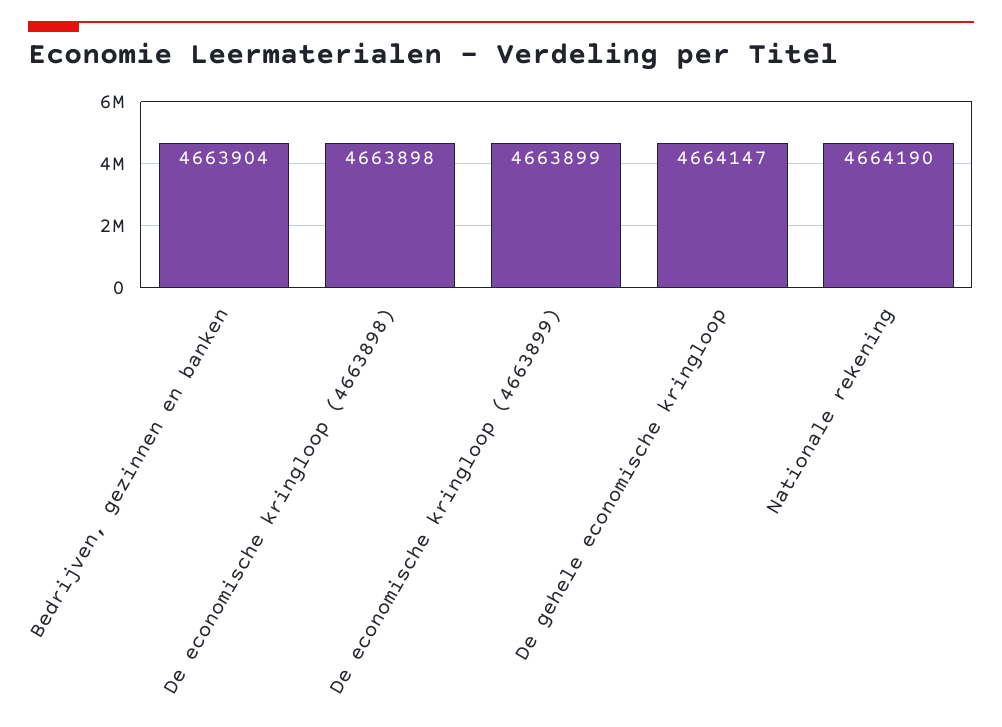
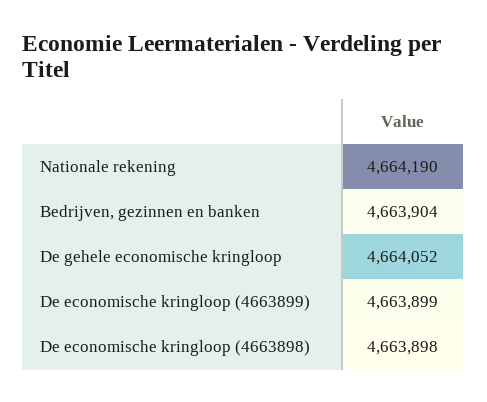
  {
    "Bedrijven, gezinnen en banken": 4663904,
    "De economische kringloop (4663898)": 4663898,
    "De economische kringloop (4663899)": 4663899,
-   "De gehele economische kringloop": 4664147,
+   "De gehele economische kringloop": 4664052,
    "Nationale rekening": 4664190
  }

